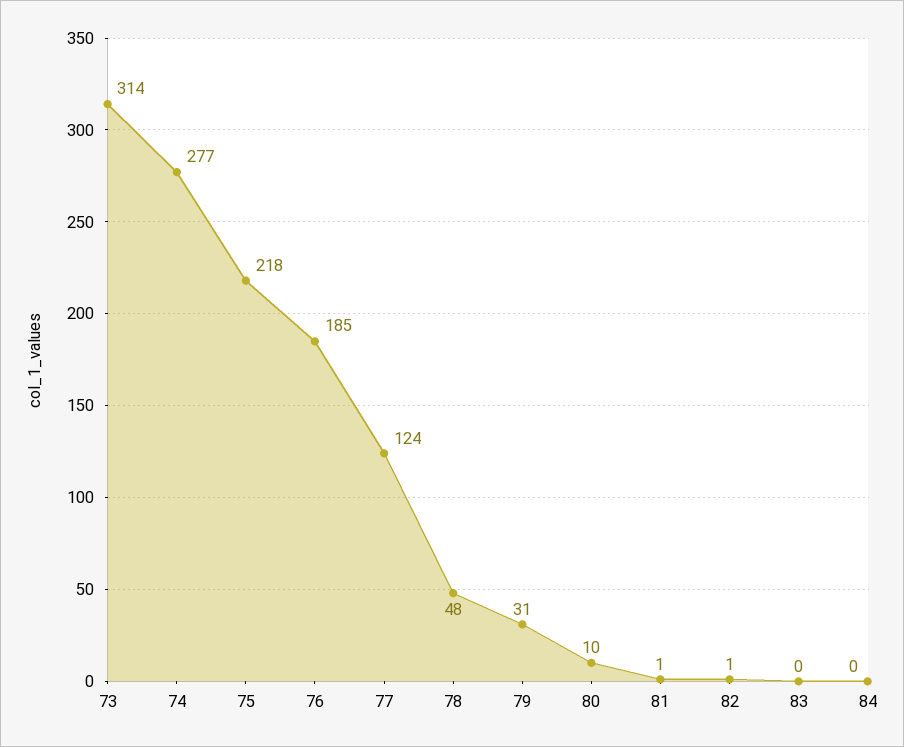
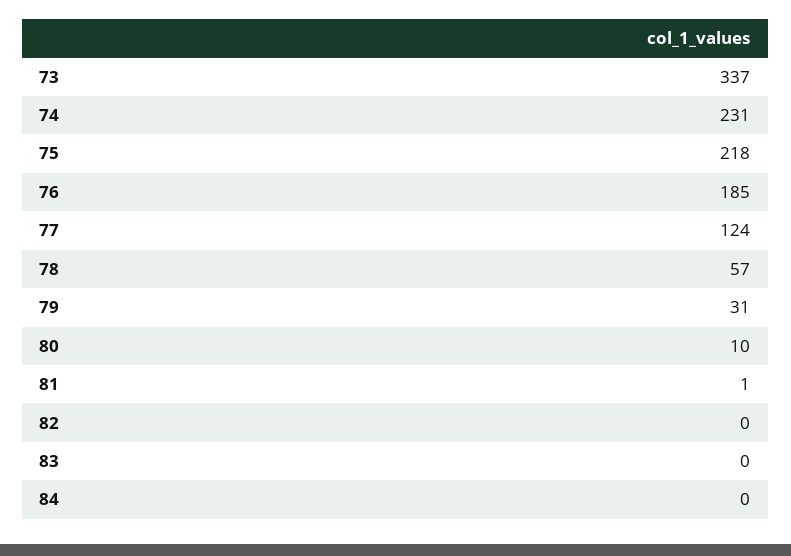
  {
-   "73": 314,
+   "73": 337,
-   "74": 277,
+   "74": 231,
    "75": 218,
    "76": 185,
    "77": 124,
-   "78": 48,
+   "78": 57,
    "79": 31,
    "80": 10,
    "81": 1,
-   "82": 1,
+   "82": 0,
    "83": 0,
    "84": 0
  }

